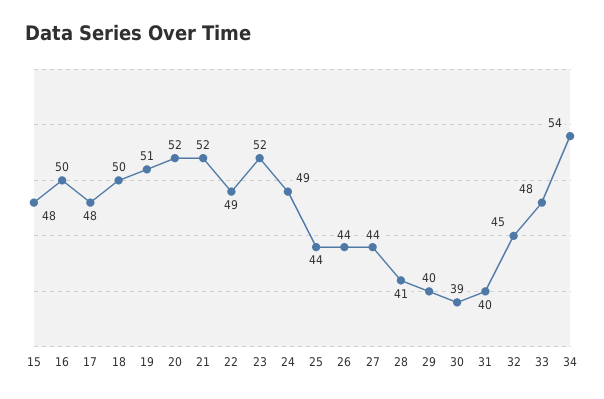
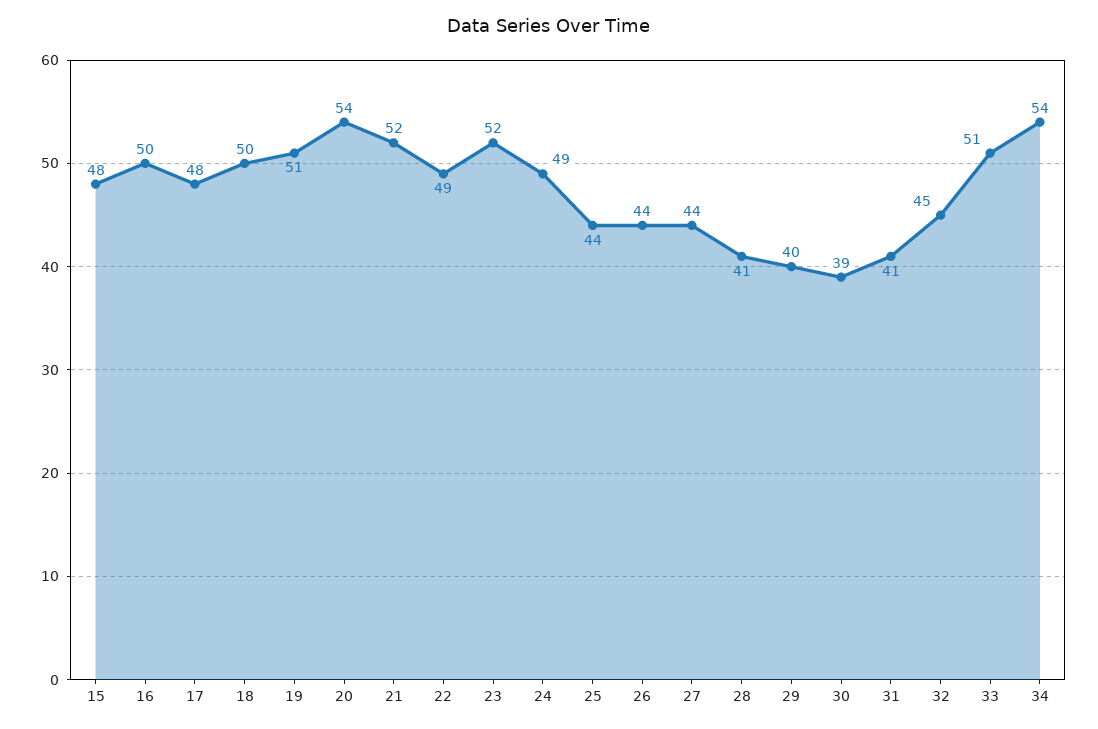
  {
    "15": 48,
    "16": 50,
    "17": 48,
    "18": 50,
    "19": 51,
-   "20": 52,
+   "20": 54,
    "21": 52,
    "22": 49,
    "23": 52,
    "24": 49,
    "25": 44,
    "26": 44,
    "27": 44,
    "28": 41,
    "29": 40,
    "30": 39,
-   "31": 40,
+   "31": 41,
    "32": 45,
-   "33": 48,
+   "33": 51,
    "34": 54
  }

